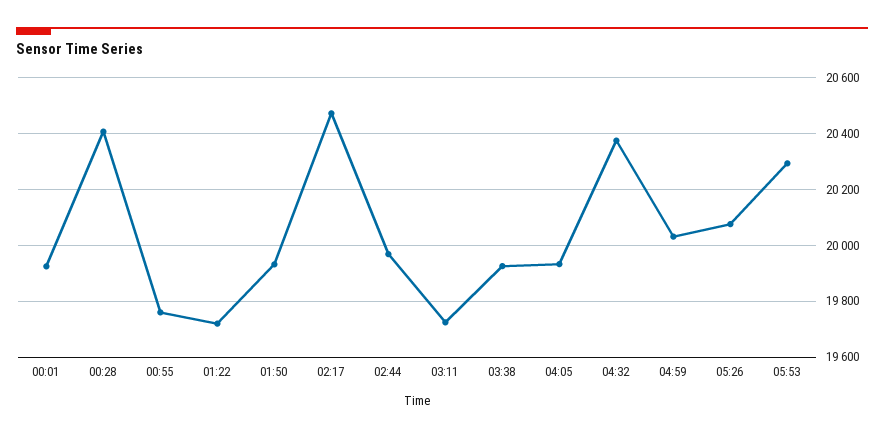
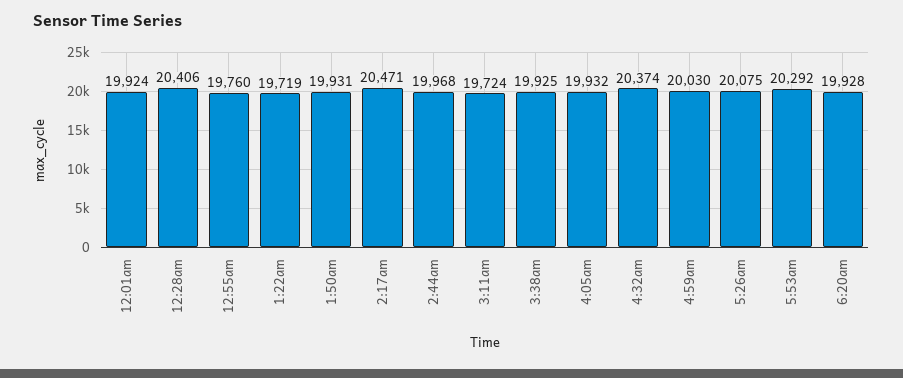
  {
    "00:01": 19924,
    "00:28": 20406,
    "00:55": 19760,
    "01:22": 19719,
    "01:50": 19931,
    "02:17": 20471,
    "02:44": 19968,
    "03:11": 19724,
    "03:38": 19925,
    "04:05": 19932,
    "04:32": 20374,
    "04:59": 20030,
    "05:26": 20075,
-   "05:53": 20292
+   "05:53": 20292,
+   "6:20am": 19928
  }

